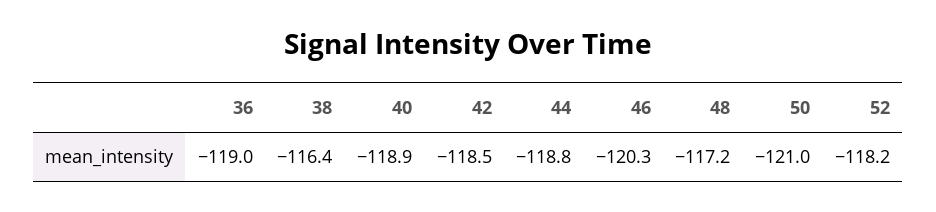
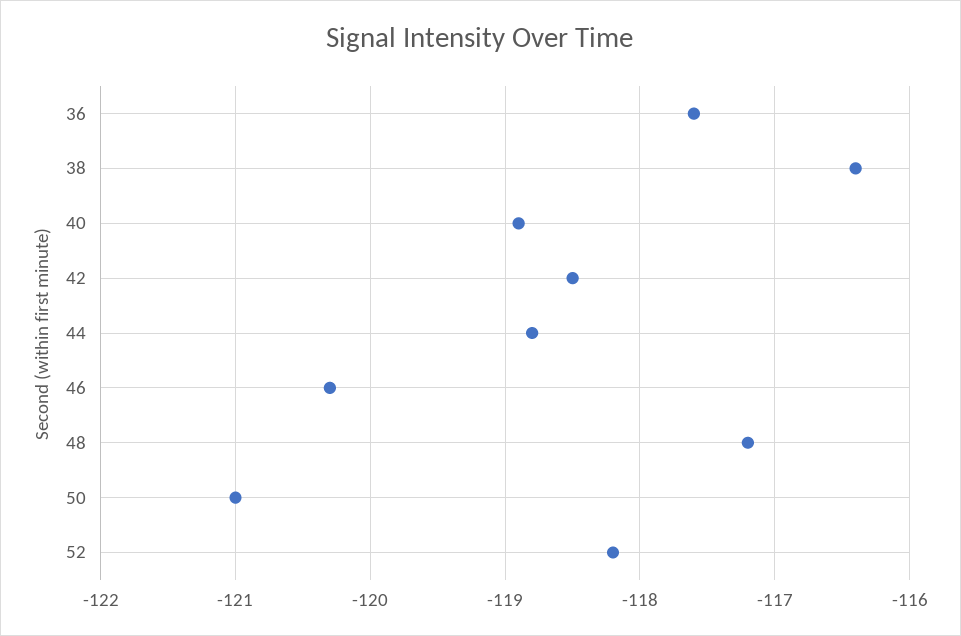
  {
-   "36": -119,
+   "36": -117.6,
    "38": -116.4,
    "40": -118.9,
    "42": -118.5,
    "44": -118.8,
    "46": -120.3,
    "48": -117.2,
    "50": -121,
    "52": -118.2
  }

